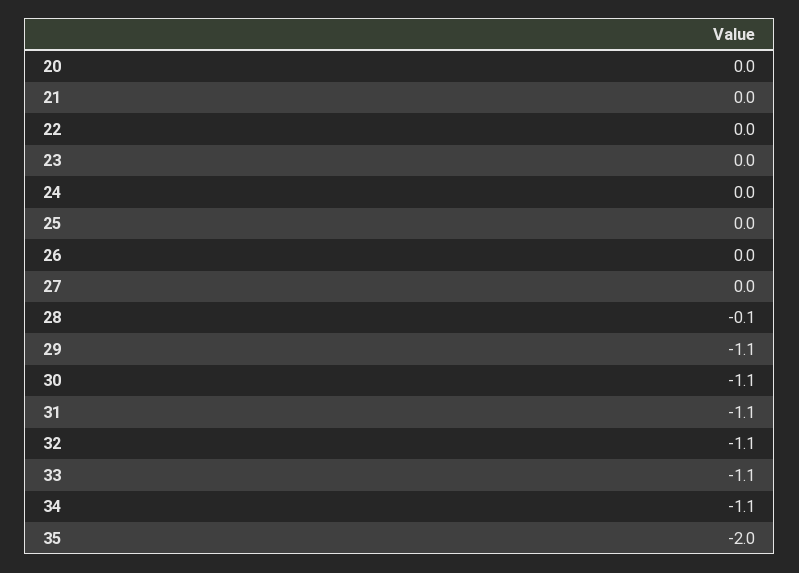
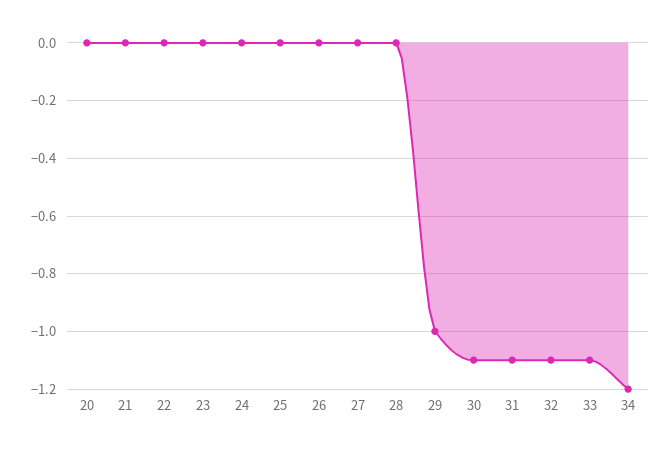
  {
    "20": 0,
    "21": 0,
    "22": 0,
    "23": 0,
    "24": 0,
    "25": 0,
    "26": 0,
    "27": 0,
-   "28": -0.1,
+   "28": 0,
-   "29": -1.1,
+   "29": -1,
    "30": -1.1,
    "31": -1.1,
    "32": -1.1,
    "33": -1.1,
-   "34": -1.1,
+   "34": -1.2
-   "35": -2
  }

